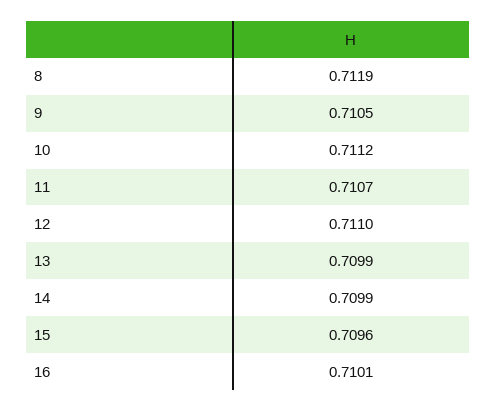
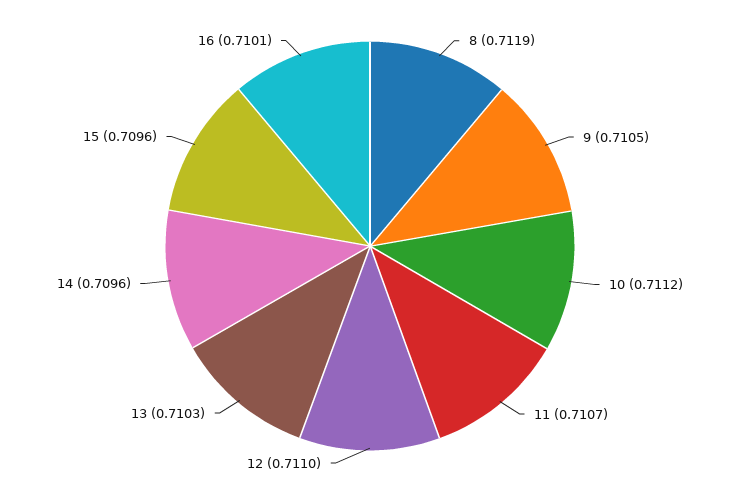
  {
    "8": 0.7119,
    "9": 0.7105,
    "10": 0.7112,
    "11": 0.7107,
    "12": 0.711,
-   "13": 0.7099,
+   "13": 0.7103,
-   "14": 0.7099,
+   "14": 0.7096,
    "15": 0.7096,
    "16": 0.7101
  }

